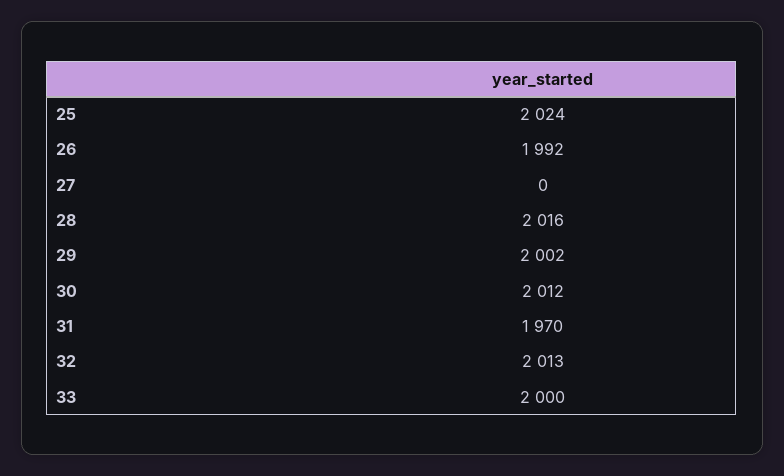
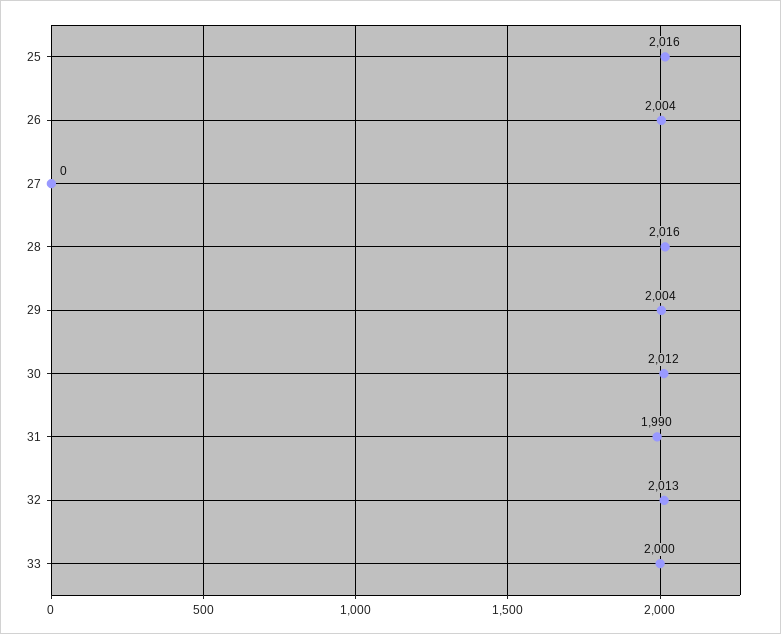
  {
-   "25": 2024,
+   "25": 2016,
-   "26": 1992,
+   "26": 2004,
    "27": 0,
    "28": 2016,
-   "29": 2002,
+   "29": 2004,
    "30": 2012,
-   "31": 1970,
+   "31": 1990,
    "32": 2013,
    "33": 2000
  }

